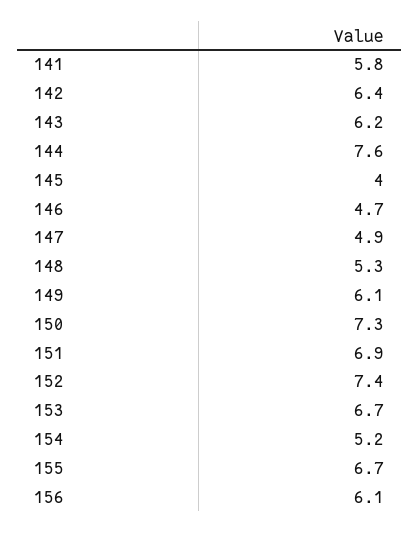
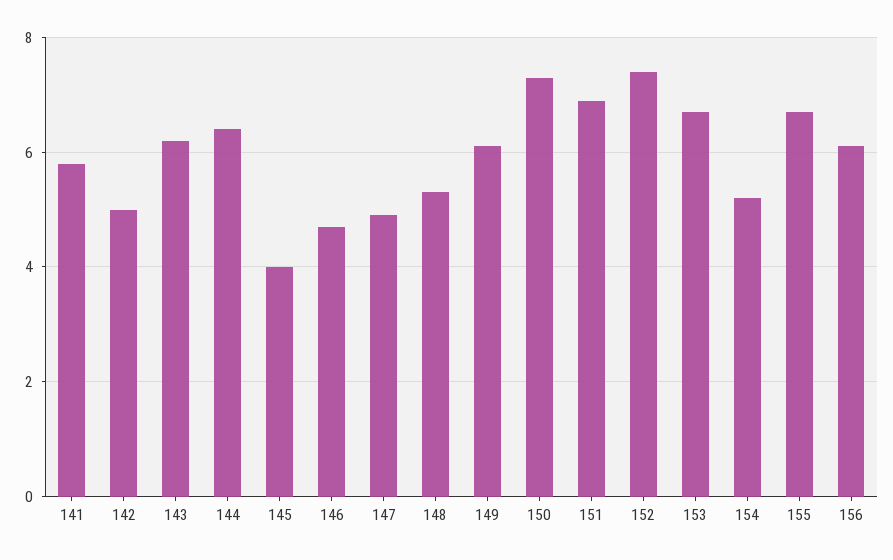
  {
    "141": 5.8,
-   "142": 6.4,
+   "142": 5,
    "143": 6.2,
-   "144": 7.6,
+   "144": 6.5,
    "145": 4,
    "146": 4.7,
    "147": 4.9,
    "148": 5.3,
    "149": 6.1,
    "150": 7.3,
    "151": 6.9,
    "152": 7.4,
    "153": 6.7,
    "154": 5.2,
    "155": 6.7,
    "156": 6.1
  }

